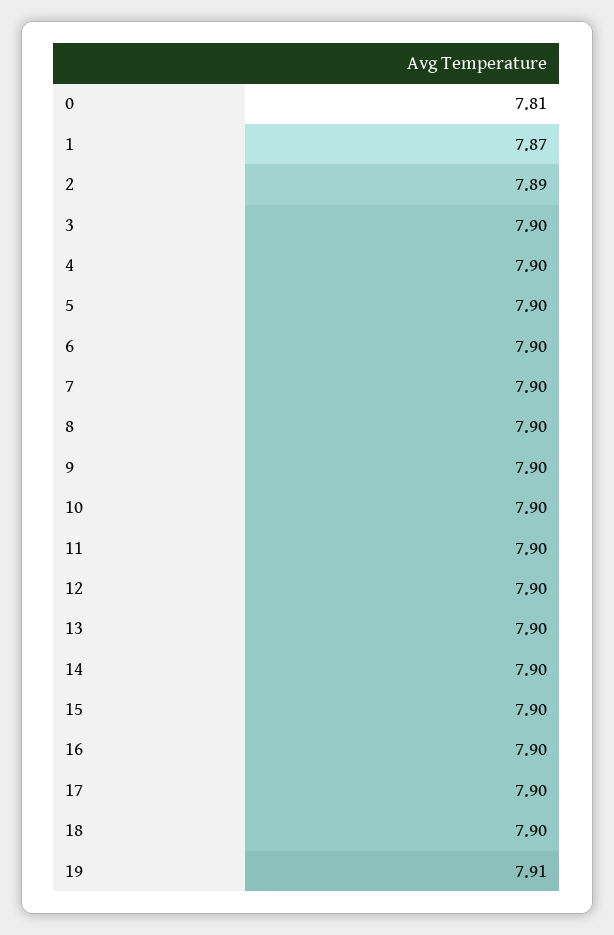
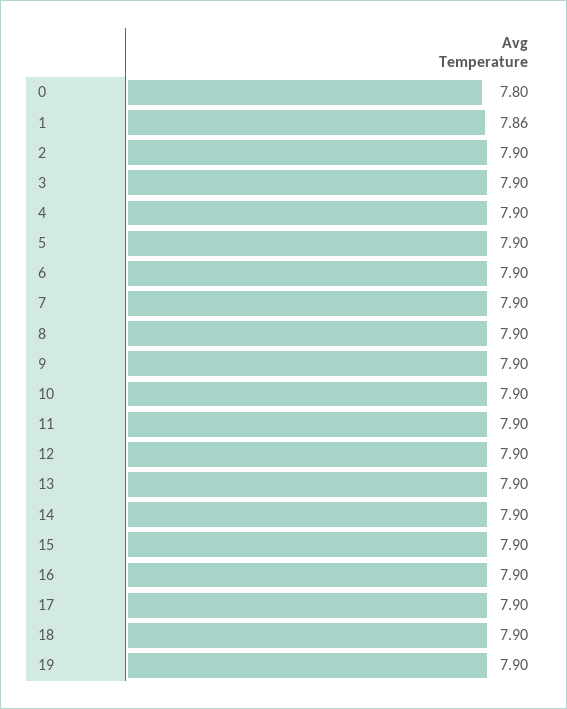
  {
-   "0": 7.81,
+   "0": 7.8,
-   "1": 7.87,
+   "1": 7.86,
-   "2": 7.89,
+   "2": 7.9,
    "3": 7.9,
    "4": 7.9,
    "5": 7.9,
    "6": 7.9,
    "7": 7.9,
    "8": 7.9,
    "9": 7.9,
    "10": 7.9,
    "11": 7.9,
    "12": 7.9,
    "13": 7.9,
    "14": 7.9,
    "15": 7.9,
    "16": 7.9,
    "17": 7.9,
    "18": 7.9,
-   "19": 7.91
+   "19": 7.9
  }

